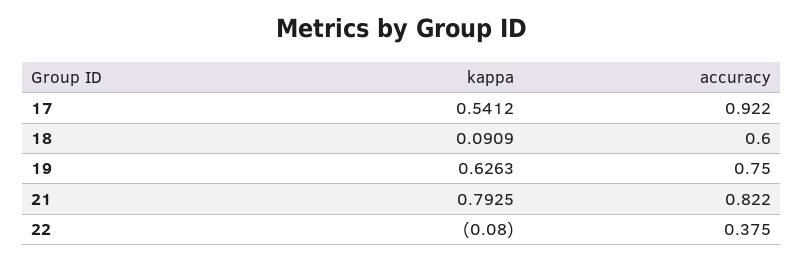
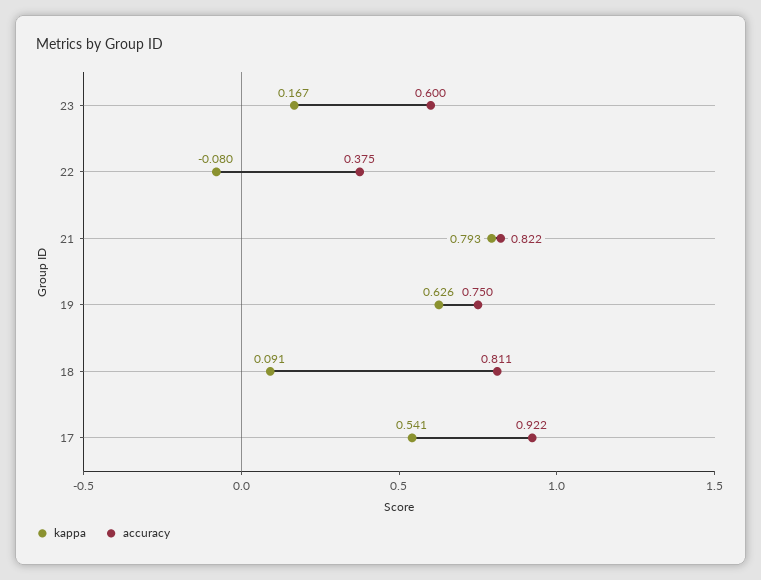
  {
    "kappa": {
      "17": 0.5412,
      "18": 0.0909,
      "19": 0.6263,
      "21": 0.7925,
-     "22": -0.08
+     "22": -0.08,
+     "23": 0.167
    },
    "accuracy": {
      "17": 0.922,
-     "18": 0.6,
+     "18": 0.811,
      "19": 0.75,
      "21": 0.822,
-     "22": 0.375
+     "22": 0.375,
+     "23": 0.6
    }
  }

